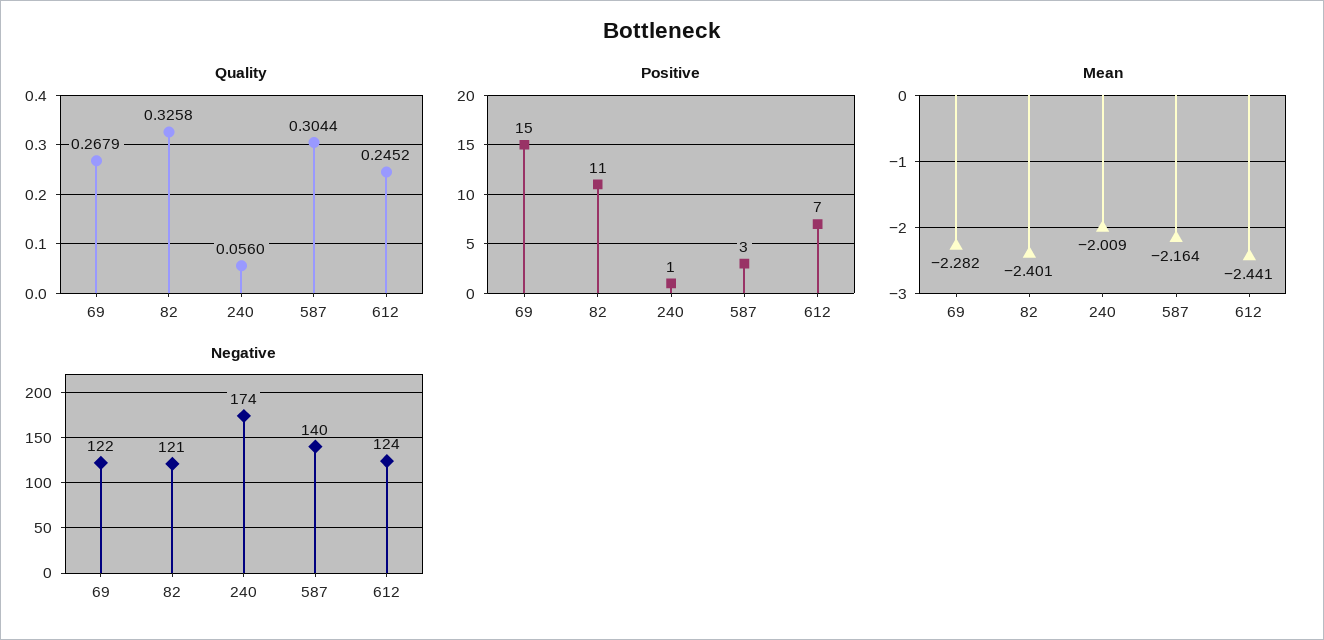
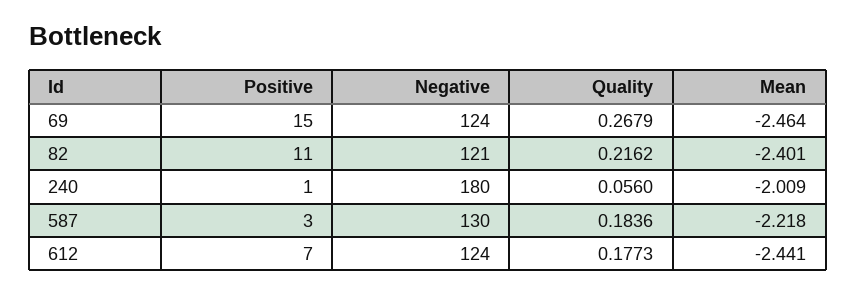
  {
    "Quality": {
      "69": 0.2679,
-     "82": 0.3258,
+     "82": 0.2162,
      "240": 0.056,
-     "587": 0.3044,
+     "587": 0.1836,
-     "612": 0.2452
+     "612": 0.1773
    },
    "Positive": {
      "69": 15,
      "82": 11,
      "240": 1,
      "587": 3,
      "612": 7
    },
    "Mean": {
-     "69": -2.282,
+     "69": -2.464,
      "82": -2.401,
      "240": -2.009,
-     "587": -2.164,
+     "587": -2.218,
      "612": -2.441
    },
    "Negative": {
-     "69": 122,
+     "69": 124,
      "82": 121,
-     "240": 174,
+     "240": 180,
-     "587": 140,
+     "587": 130,
      "612": 124
    }
  }

